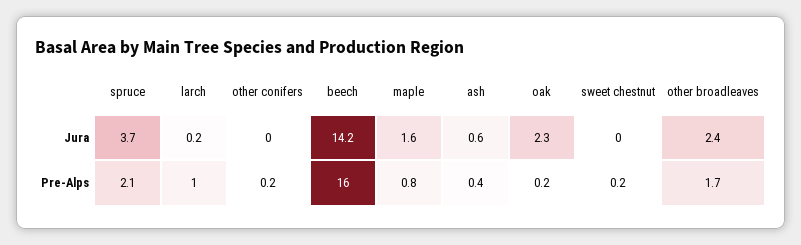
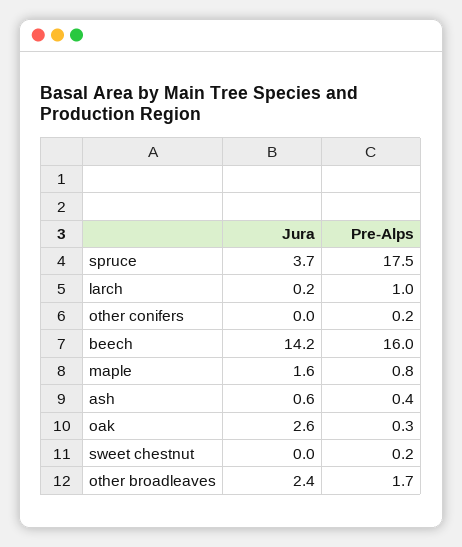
  {
    "spruce": {
      "Jura": 3.7,
-     "Pre-Alps": 2.1
+     "Pre-Alps": 17.5
    },
    "larch": {
      "Jura": 0.2,
      "Pre-Alps": 1
    },
    "other conifers": {
      "Jura": 0,
      "Pre-Alps": 0.2
    },
    "beech": {
      "Jura": 14.2,
      "Pre-Alps": 16
    },
    "maple": {
      "Jura": 1.6,
      "Pre-Alps": 0.8
    },
    "ash": {
      "Jura": 0.6,
      "Pre-Alps": 0.4
    },
    "oak": {
-     "Jura": 2.3,
+     "Jura": 2.6,
-     "Pre-Alps": 0.2
+     "Pre-Alps": 0.3
    },
    "sweet chestnut": {
      "Jura": 0,
      "Pre-Alps": 0.2
    },
    "other broadleaves": {
      "Jura": 2.4,
      "Pre-Alps": 1.7
    }
  }

